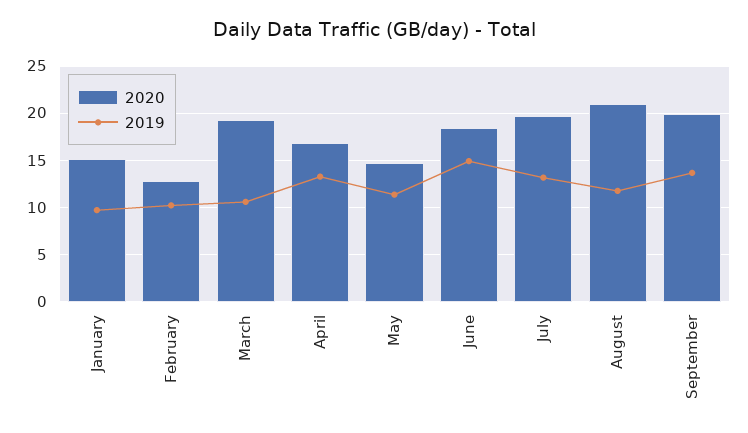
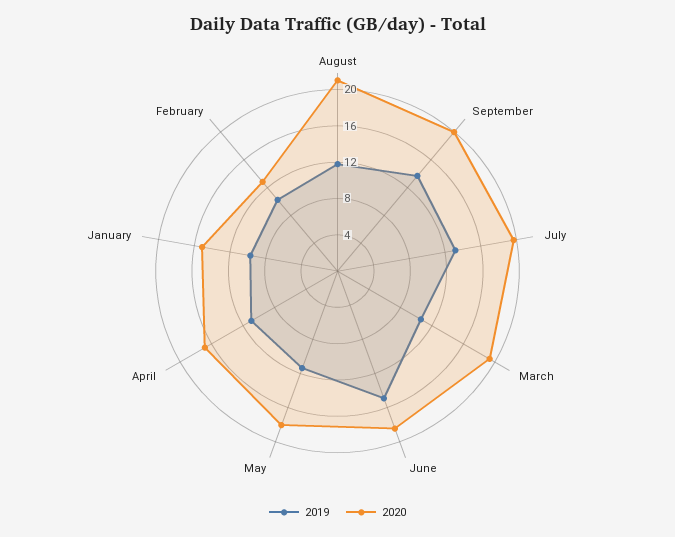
  {
    "2020": {
      "January": 15,
      "February": 13,
      "March": 19,
      "April": 17,
-     "May": 15,
+     "May": 18,
      "June": 18,
      "July": 20,
      "August": 21,
      "September": 20
    },
    "2019": {
      "January": 10,
      "February": 10,
      "March": 11,
-     "April": 13,
+     "April": 11,
      "May": 11,
      "June": 15,
      "July": 13,
      "August": 12,
      "September": 14
    }
  }

